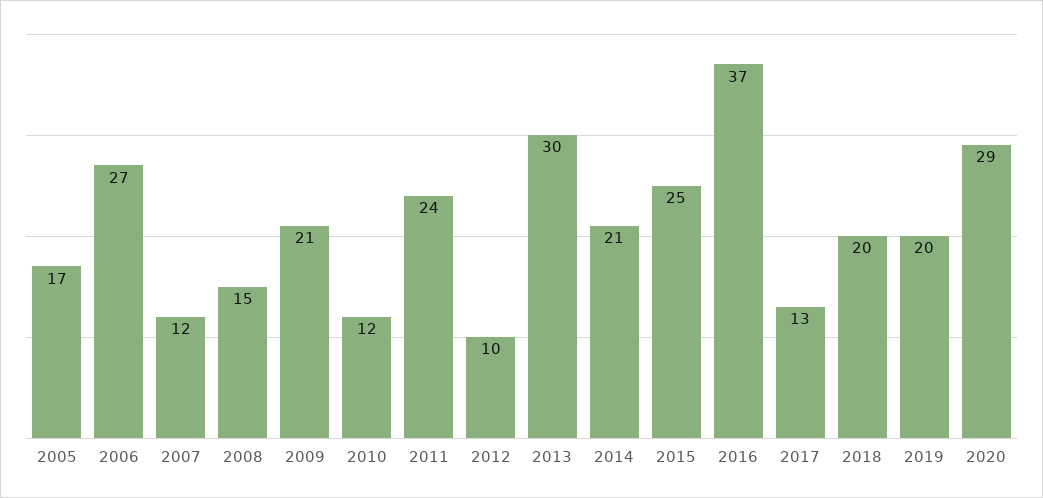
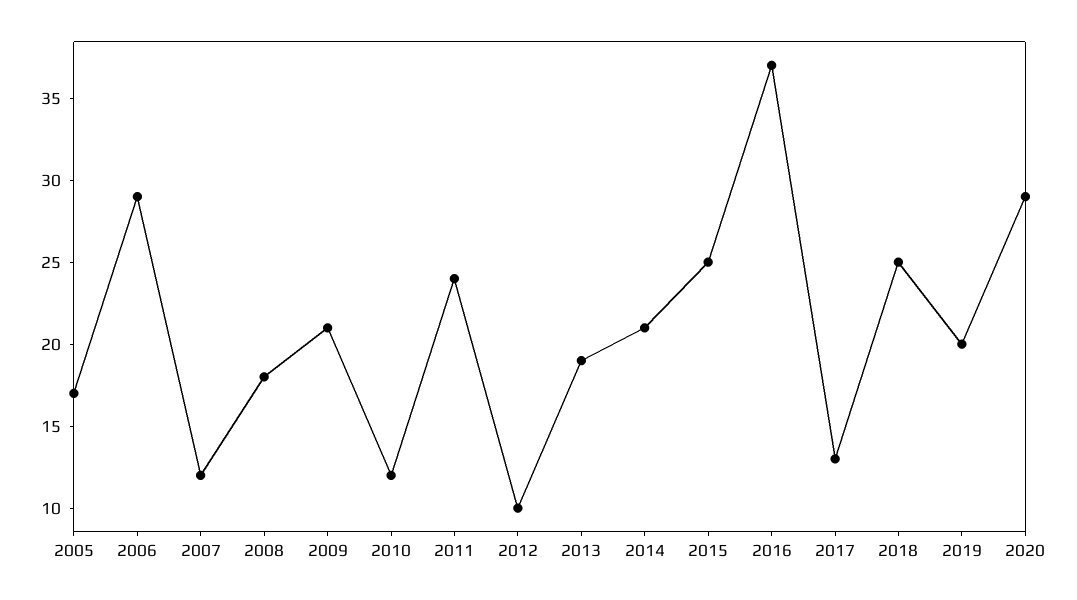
  {
    "2005": 17,
-   "2006": 27,
+   "2006": 29,
    "2007": 12,
-   "2008": 15,
+   "2008": 18,
    "2009": 21,
    "2010": 12,
    "2011": 24,
    "2012": 10,
-   "2013": 30,
+   "2013": 19,
    "2014": 21,
    "2015": 25,
    "2016": 37,
    "2017": 13,
-   "2018": 20,
+   "2018": 25,
    "2019": 20,
    "2020": 29
  }

